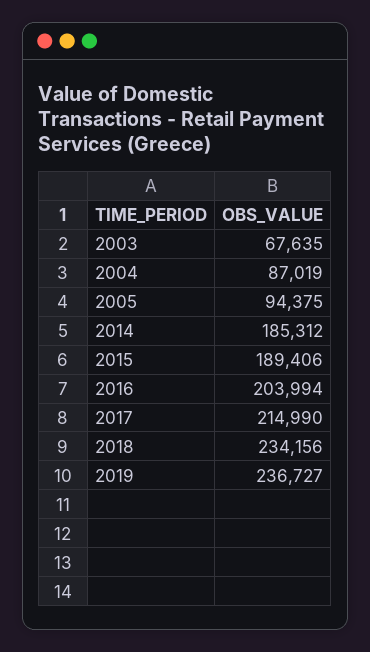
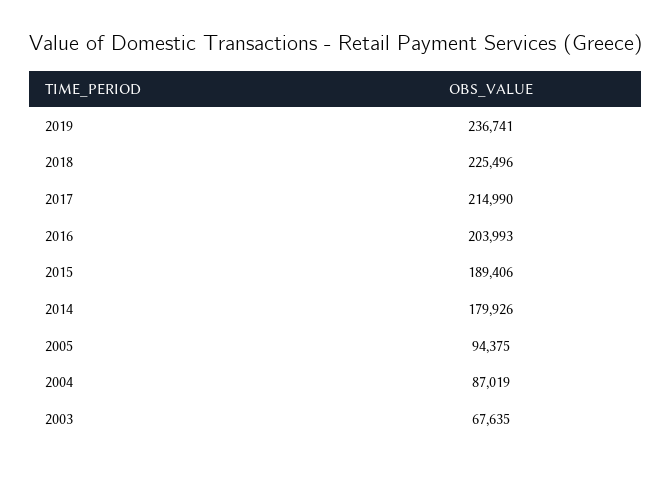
  {
    "2003": 67635,
    "2004": 87019,
    "2005": 94375,
-   "2014": 185312,
+   "2014": 179926,
    "2015": 189406,
-   "2016": 203994,
+   "2016": 203993,
    "2017": 214990,
-   "2018": 234156,
+   "2018": 225496,
-   "2019": 236727
+   "2019": 236741
  }

